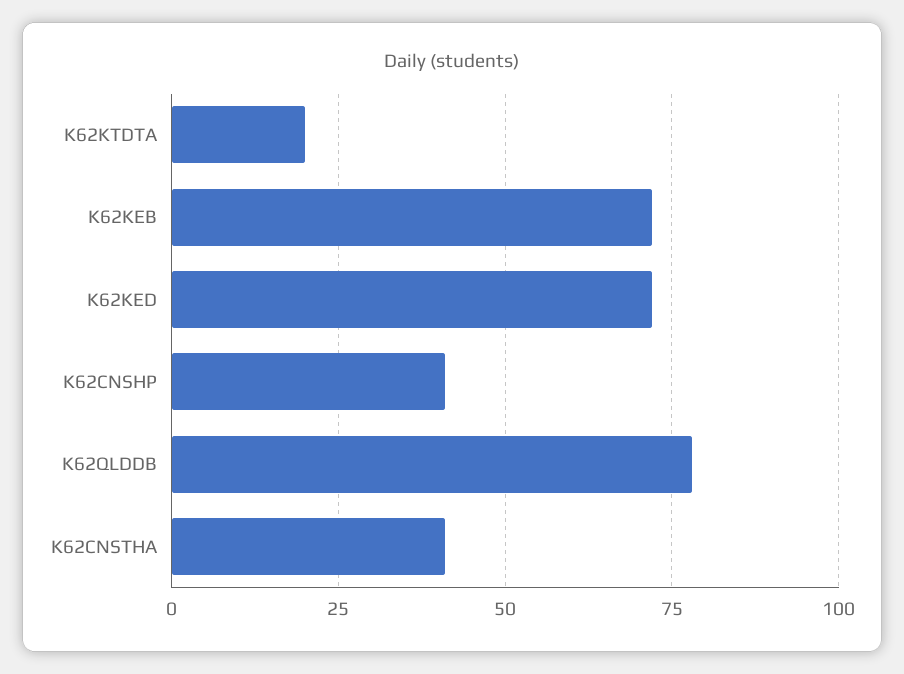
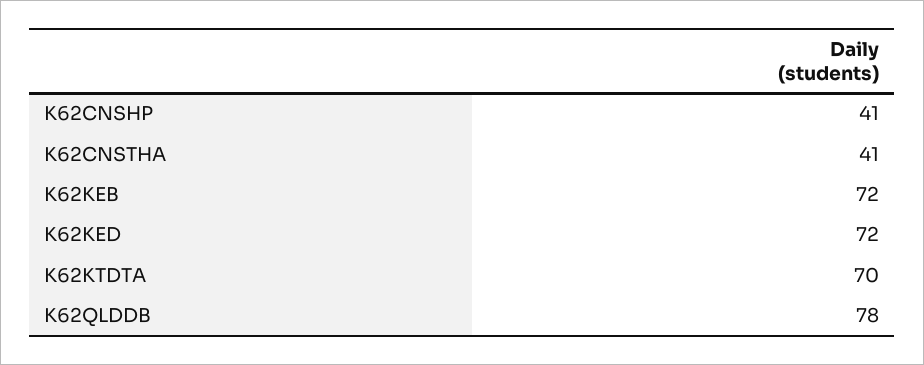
  {
-   "K62KTDTA": 20,
+   "K62KTDTA": 70,
    "K62KEB": 72,
    "K62KED": 72,
    "K62CNSHP": 41,
    "K62QLDDB": 78,
    "K62CNSTHA": 41
  }

